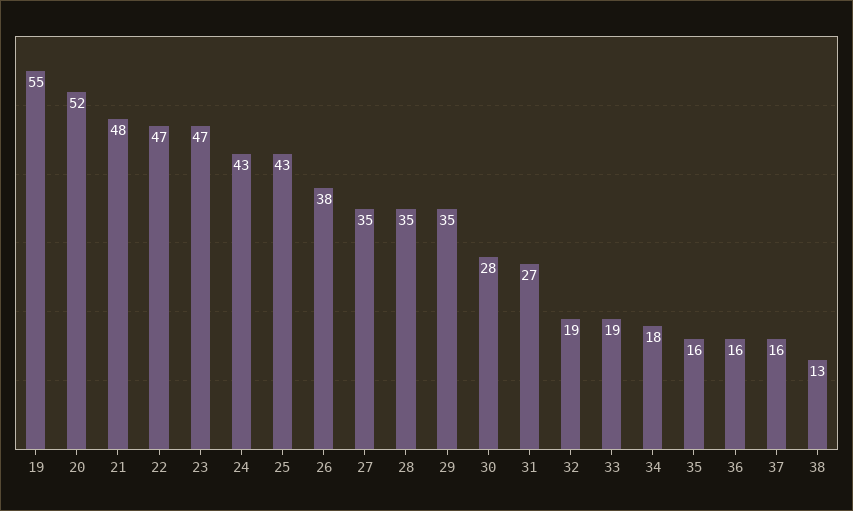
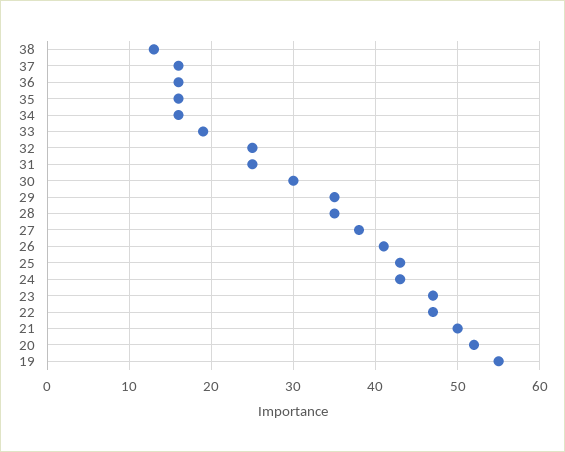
  {
    "19": 55,
    "20": 52,
-   "21": 48,
+   "21": 50,
    "22": 47,
    "23": 47,
    "24": 43,
    "25": 43,
-   "26": 38,
+   "26": 41,
-   "27": 35,
+   "27": 38,
    "28": 35,
    "29": 35,
-   "30": 28,
+   "30": 30,
-   "31": 27,
+   "31": 25,
-   "32": 19,
+   "32": 25,
    "33": 19,
-   "34": 18,
+   "34": 16,
    "35": 16,
    "36": 16,
    "37": 16,
    "38": 13
  }

